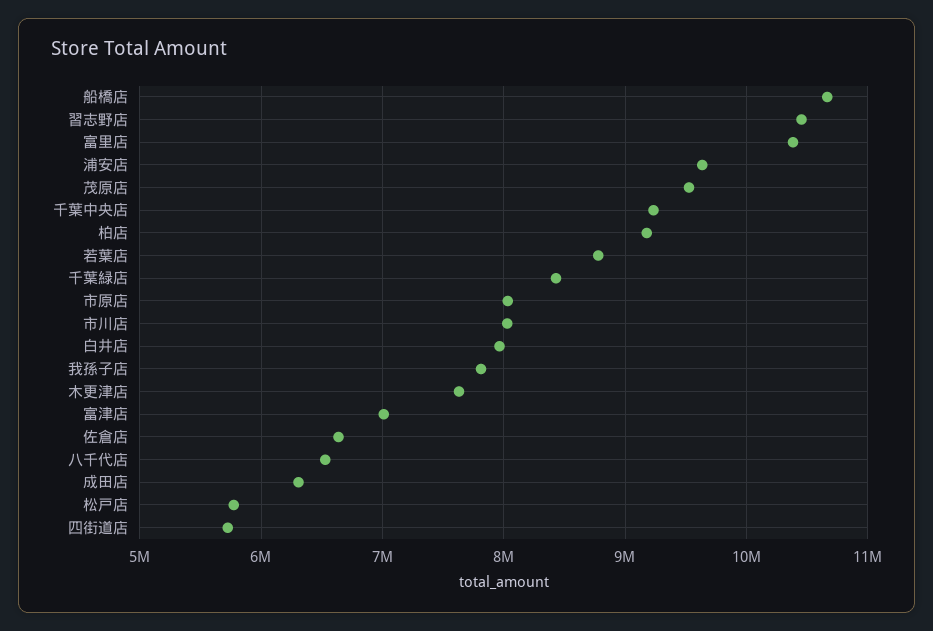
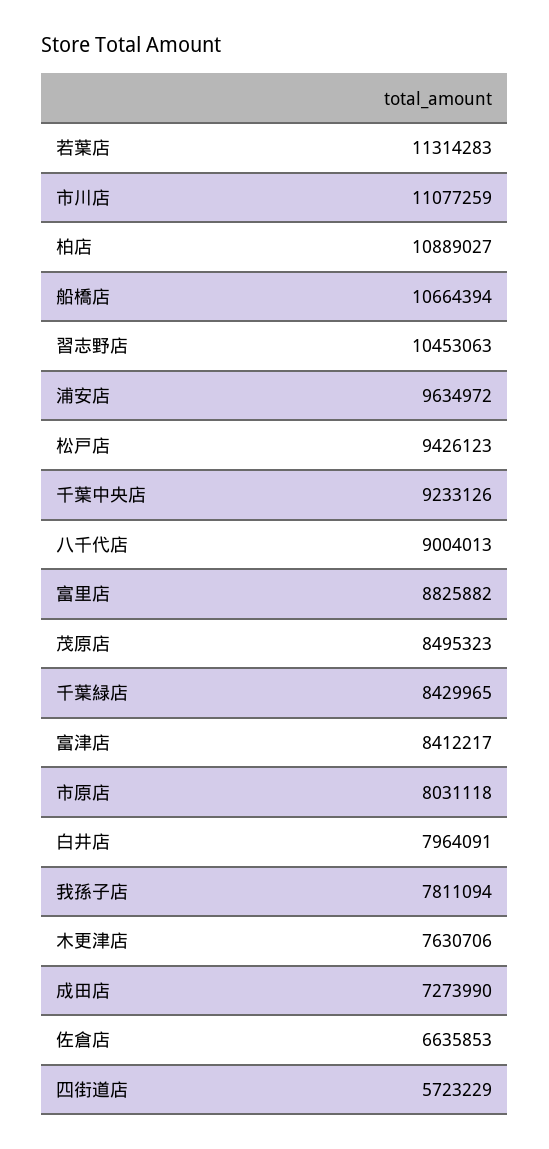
  {
    "船橋店": 10664394,
    "習志野店": 10453063,
-   "富里店": 10400000,
+   "富里店": 8825882,
    "浦安店": 9634972,
-   "茂原店": 9500000,
+   "茂原店": 8495323,
    "千葉中央店": 9233126,
-   "柏店": 9200000,
+   "柏店": 10889027,
-   "若葉店": 8800000,
+   "若葉店": 11314283,
    "千葉緑店": 8429965,
    "市原店": 8031118,
-   "市川店": 8000000,
+   "市川店": 11077259,
    "白井店": 7964091,
    "我孫子店": 7811094,
    "木更津店": 7630706,
-   "富津店": 7000000,
+   "富津店": 8412217,
    "佐倉店": 6635853,
-   "八千代店": 6500000,
+   "八千代店": 9004013,
-   "成田店": 6300000,
+   "成田店": 7273990,
-   "松戸店": 5800000,
+   "松戸店": 9426123,
    "四街道店": 5723229
  }

